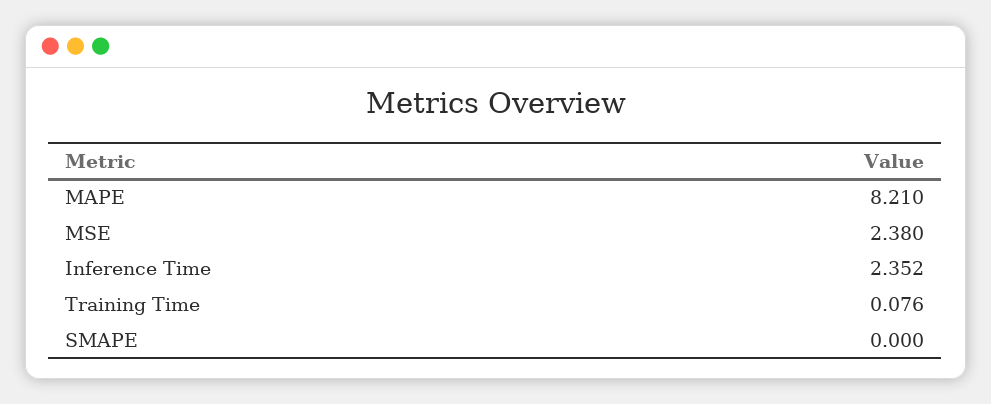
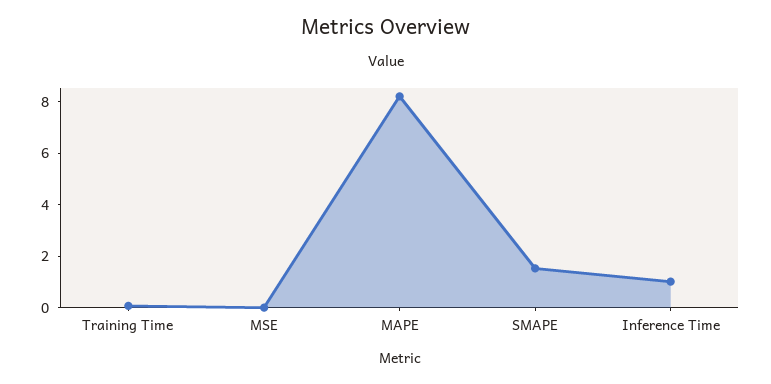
  {
    "MAPE": 8.21,
-   "MSE": 2.38,
+   "MSE": 0,
-   "Inference Time": 2.352,
+   "Inference Time": 1,
    "Training Time": 0.076,
-   "SMAPE": 0
+   "SMAPE": 1.5
  }

